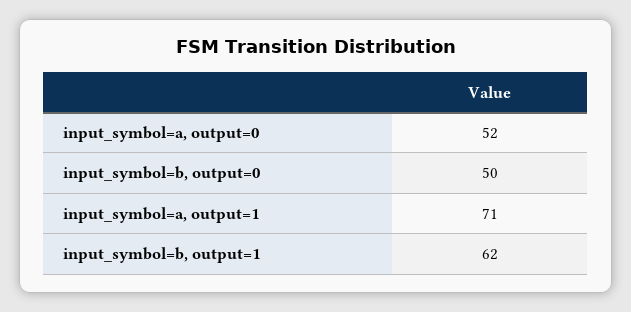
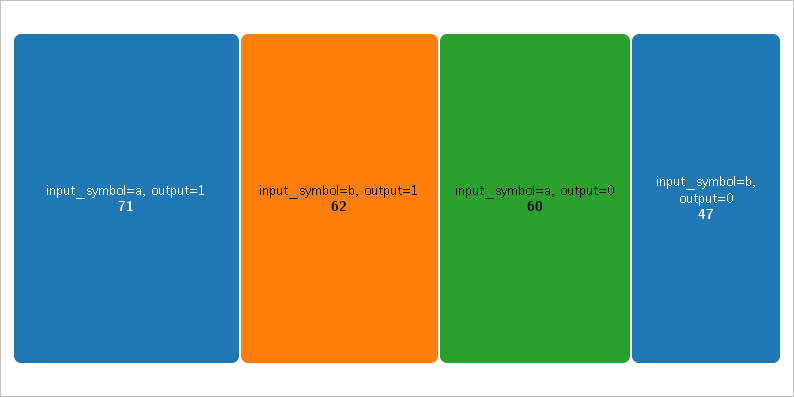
  {
-   "input_symbol=a, output=0": 52,
+   "input_symbol=a, output=0": 60,
-   "input_symbol=b, output=0": 50,
+   "input_symbol=b, output=0": 47,
    "input_symbol=a, output=1": 71,
    "input_symbol=b, output=1": 62
  }

